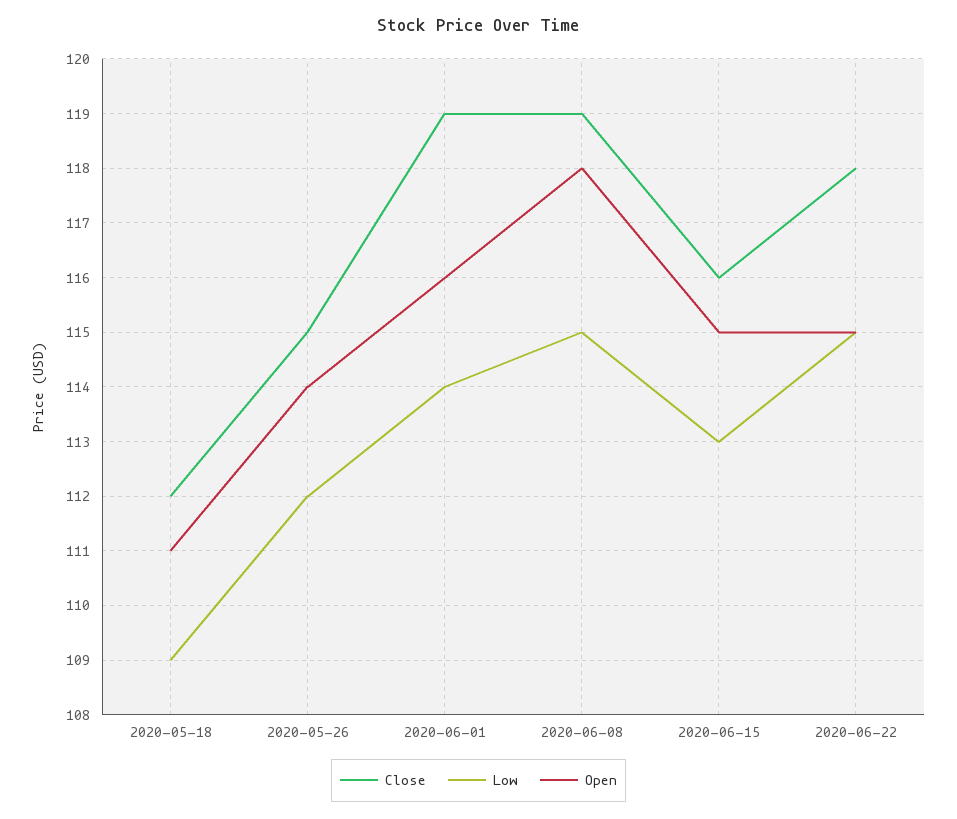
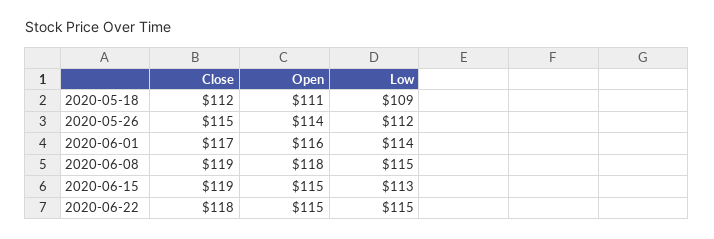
  {
    "Close": {
      "2020-05-18": 112,
      "2020-05-26": 115,
-     "2020-06-01": 119,
+     "2020-06-01": 117,
      "2020-06-08": 119,
-     "2020-06-15": 116,
+     "2020-06-15": 119,
      "2020-06-22": 118
    },
    "Low": {
      "2020-05-18": 109,
      "2020-05-26": 112,
      "2020-06-01": 114,
      "2020-06-08": 115,
      "2020-06-15": 113,
      "2020-06-22": 115
    },
    "Open": {
      "2020-05-18": 111,
      "2020-05-26": 114,
      "2020-06-01": 116,
      "2020-06-08": 118,
      "2020-06-15": 115,
      "2020-06-22": 115
    }
  }

